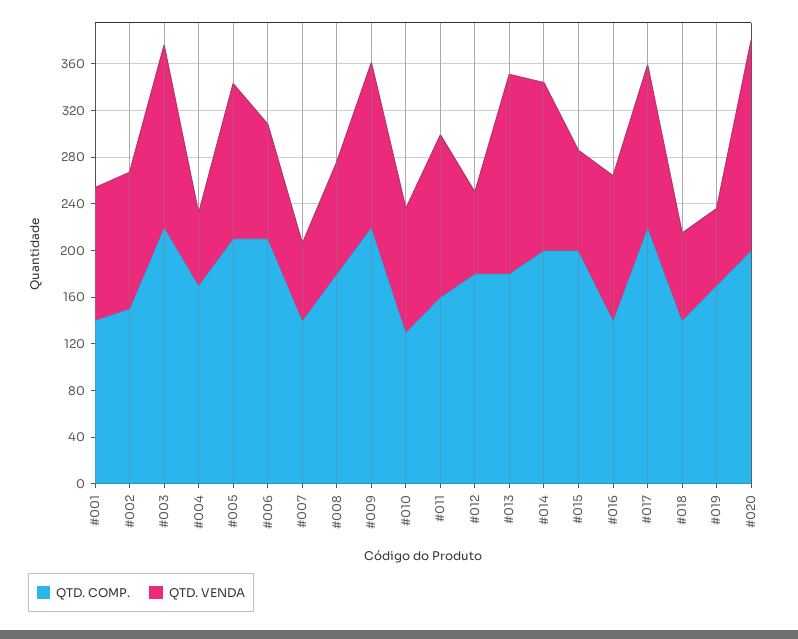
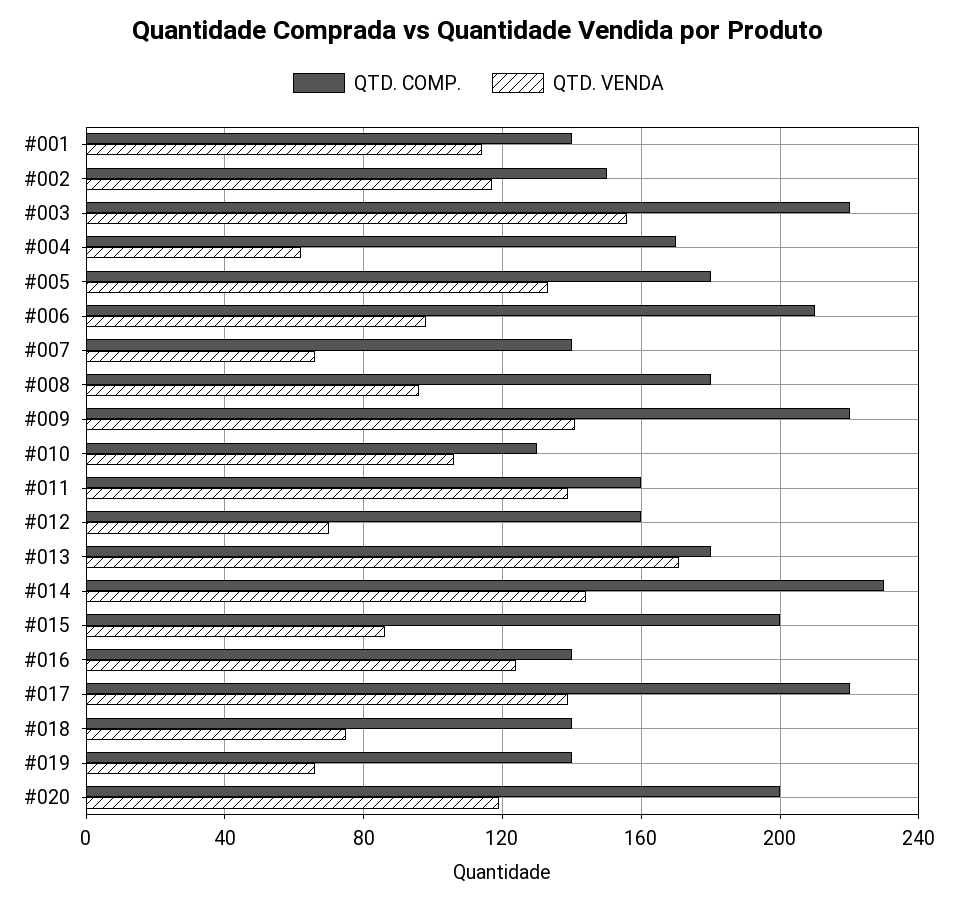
  {
    "QTD. COMP.": {
      "#001": 140,
      "#002": 150,
      "#003": 220,
      "#004": 170,
-     "#005": 210,
+     "#005": 180,
      "#006": 210,
      "#007": 140,
      "#008": 180,
      "#009": 220,
      "#010": 130,
      "#011": 160,
-     "#012": 180,
+     "#012": 160,
      "#013": 180,
-     "#014": 200,
+     "#014": 230,
      "#015": 200,
      "#016": 140,
      "#017": 220,
      "#018": 140,
-     "#019": 170,
+     "#019": 140,
      "#020": 200
    },
    "QTD. VENDA": {
      "#001": 115,
      "#002": 115,
      "#003": 155,
      "#004": 60,
      "#005": 135,
      "#006": 100,
      "#007": 65,
      "#008": 95,
      "#009": 140,
      "#010": 105,
      "#011": 140,
      "#012": 70,
      "#013": 170,
      "#014": 145,
      "#015": 85,
      "#016": 125,
      "#017": 140,
      "#018": 75,
      "#019": 65,
-     "#020": 180
+     "#020": 120
    }
  }

